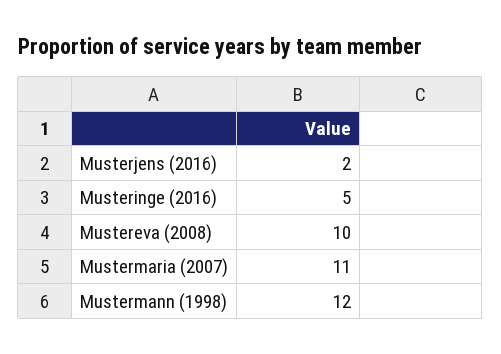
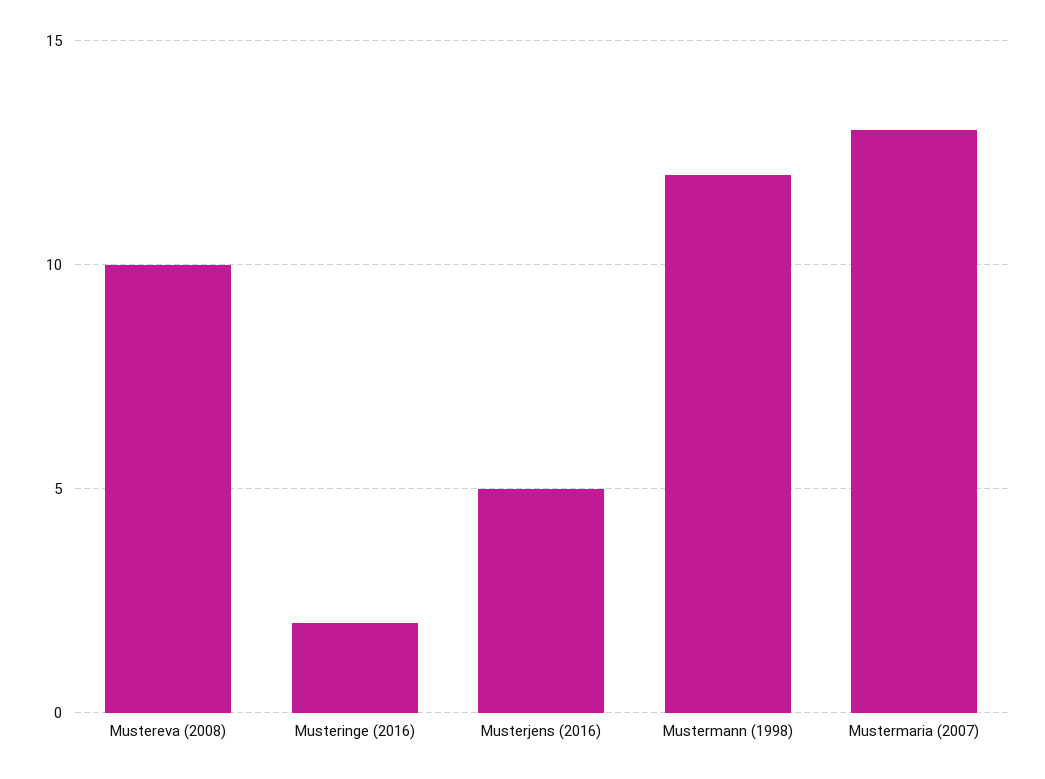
  {
-   "Musterjens (2016)": 2,
+   "Musterjens (2016)": 5,
-   "Musteringe (2016)": 5,
+   "Musteringe (2016)": 2,
    "Mustereva (2008)": 10,
-   "Mustermaria (2007)": 11,
+   "Mustermaria (2007)": 13,
    "Mustermann (1998)": 12
  }

